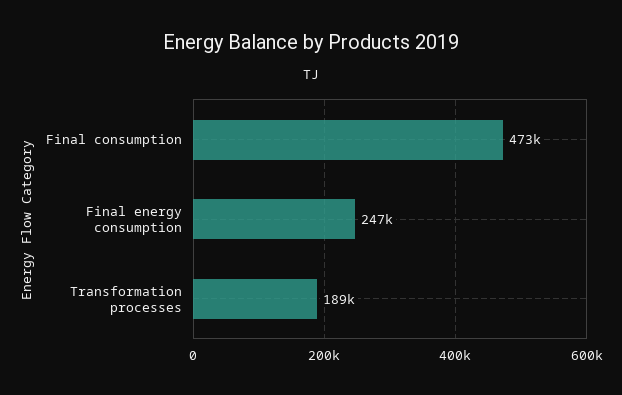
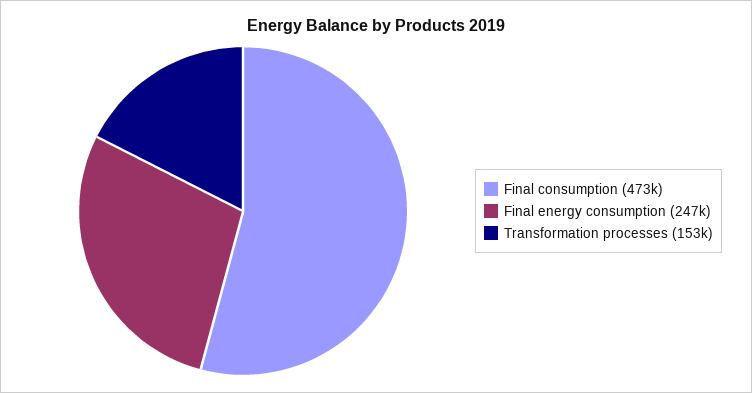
  {
    "Final consumption": 473000,
    "Final energy consumption": 247000,
-   "Transformation processes": 189000
+   "Transformation processes": 153000
  }

